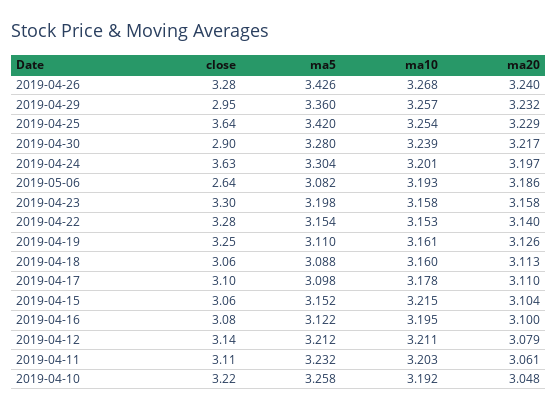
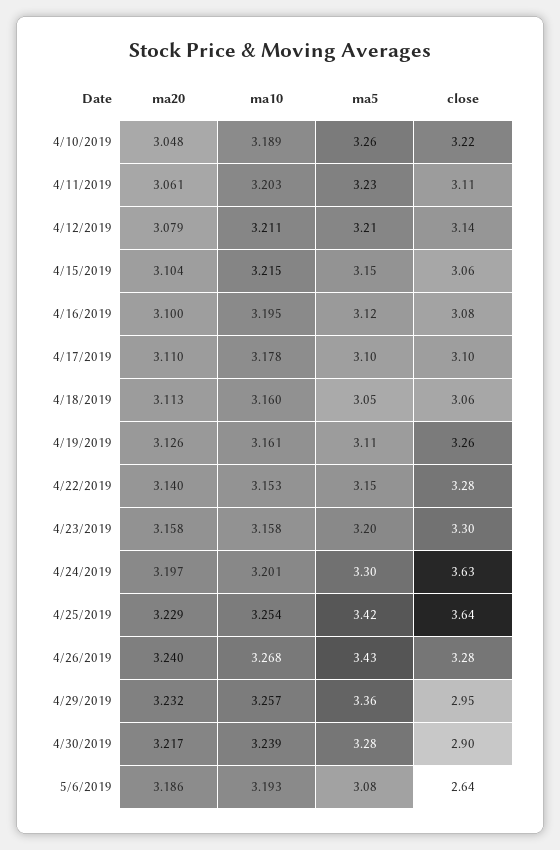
  {
    "close": {
      "2019-04-26": 3.28,
      "2019-04-29": 2.95,
      "2019-04-25": 3.64,
      "2019-04-30": 2.9,
      "2019-04-24": 3.63,
      "2019-05-06": 2.64,
      "2019-04-23": 3.3,
      "2019-04-22": 3.28,
-     "2019-04-19": 3.25,
+     "2019-04-19": 3.26,
      "2019-04-18": 3.06,
      "2019-04-17": 3.1,
      "2019-04-15": 3.06,
      "2019-04-16": 3.08,
      "2019-04-12": 3.14,
      "2019-04-11": 3.11,
      "2019-04-10": 3.22
    },
    "ma5": {
      "2019-04-26": 3.426,
      "2019-04-29": 3.36,
      "2019-04-25": 3.42,
      "2019-04-30": 3.28,
      "2019-04-24": 3.304,
      "2019-05-06": 3.082,
      "2019-04-23": 3.198,
      "2019-04-22": 3.154,
      "2019-04-19": 3.11,
-     "2019-04-18": 3.088,
+     "2019-04-18": 3.05,
      "2019-04-17": 3.098,
      "2019-04-15": 3.152,
      "2019-04-16": 3.122,
      "2019-04-12": 3.212,
      "2019-04-11": 3.232,
      "2019-04-10": 3.258
    },
    "ma10": {
      "2019-04-26": 3.268,
      "2019-04-29": 3.257,
      "2019-04-25": 3.254,
      "2019-04-30": 3.239,
      "2019-04-24": 3.201,
      "2019-05-06": 3.193,
      "2019-04-23": 3.158,
      "2019-04-22": 3.153,
      "2019-04-19": 3.161,
      "2019-04-18": 3.16,
      "2019-04-17": 3.178,
      "2019-04-15": 3.215,
      "2019-04-16": 3.195,
      "2019-04-12": 3.211,
      "2019-04-11": 3.203,
-     "2019-04-10": 3.192
+     "2019-04-10": 3.189
    },
    "ma20": {
      "2019-04-26": 3.24,
      "2019-04-29": 3.232,
      "2019-04-25": 3.229,
      "2019-04-30": 3.217,
      "2019-04-24": 3.197,
      "2019-05-06": 3.186,
      "2019-04-23": 3.158,
      "2019-04-22": 3.14,
      "2019-04-19": 3.126,
      "2019-04-18": 3.113,
      "2019-04-17": 3.11,
      "2019-04-15": 3.104,
      "2019-04-16": 3.1,
      "2019-04-12": 3.079,
      "2019-04-11": 3.061,
      "2019-04-10": 3.048
    }
  }

